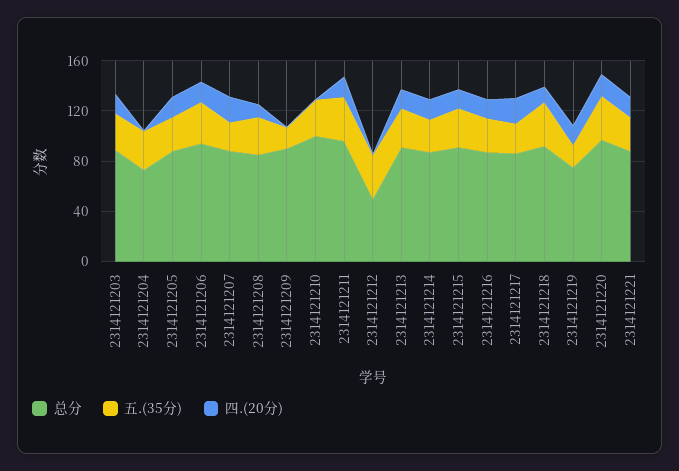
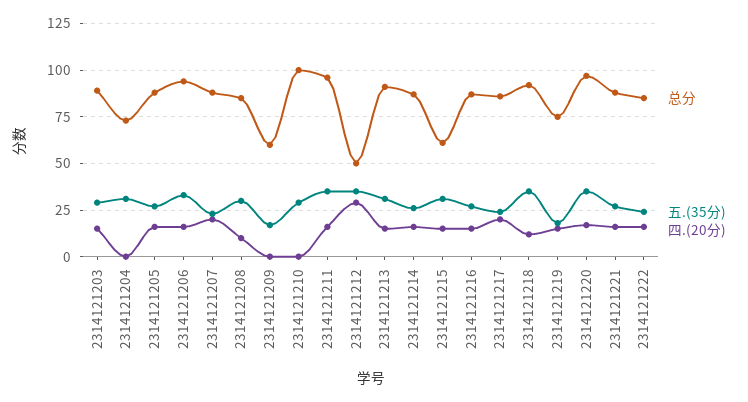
  {
    "总分": {
      "2314121203": 90,
      "2314121204": 75,
      "2314121205": 90,
      "2314121206": 95,
      "2314121207": 90,
      "2314121208": 85,
-     "2314121209": 90,
+     "2314121209": 60,
      "2314121210": 100,
      "2314121211": 95,
      "2314121212": 50,
      "2314121213": 90,
      "2314121214": 85,
-     "2314121215": 90,
+     "2314121215": 60,
      "2314121216": 85,
      "2314121217": 85,
      "2314121218": 90,
      "2314121219": 75,
      "2314121220": 95,
-     "2314121221": 90
+     "2314121221": 90,
+     "2314121222": 85
    },
    "五.(35分)": {
      "2314121203": 30,
      "2314121204": 30,
      "2314121205": 25,
      "2314121206": 35,
      "2314121207": 25,
      "2314121208": 30,
      "2314121209": 15,
      "2314121210": 30,
      "2314121211": 35,
      "2314121212": 35,
      "2314121213": 30,
      "2314121214": 25,
      "2314121215": 30,
      "2314121216": 25,
      "2314121217": 25,
      "2314121218": 35,
      "2314121219": 20,
      "2314121220": 35,
-     "2314121221": 25
+     "2314121221": 25,
+     "2314121222": 25
    },
    "四.(20分)": {
      "2314121203": 15,
      "2314121204": 0,
      "2314121205": 15,
      "2314121206": 15,
      "2314121207": 20,
      "2314121208": 10,
      "2314121209": 0,
      "2314121210": 0,
      "2314121211": 15,
-     "2314121212": 0,
+     "2314121212": 30,
      "2314121213": 15,
      "2314121214": 15,
      "2314121215": 15,
      "2314121216": 15,
      "2314121217": 20,
      "2314121218": 10,
      "2314121219": 15,
      "2314121220": 15,
-     "2314121221": 15
+     "2314121221": 15,
+     "2314121222": 15
    }
  }

